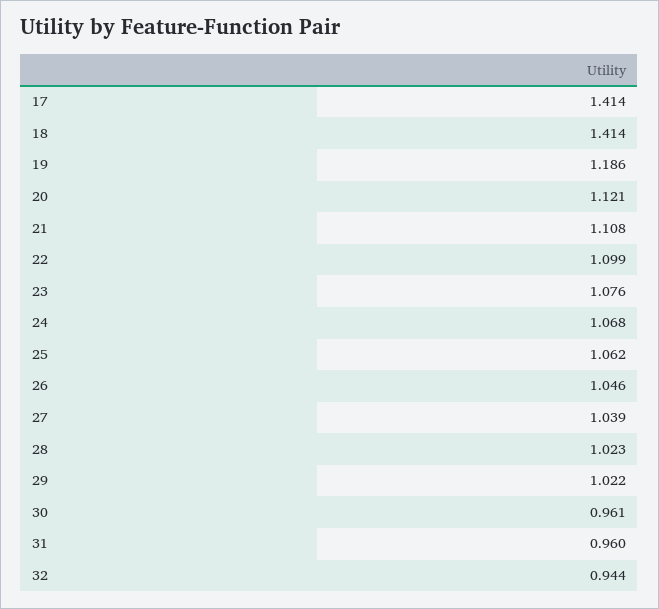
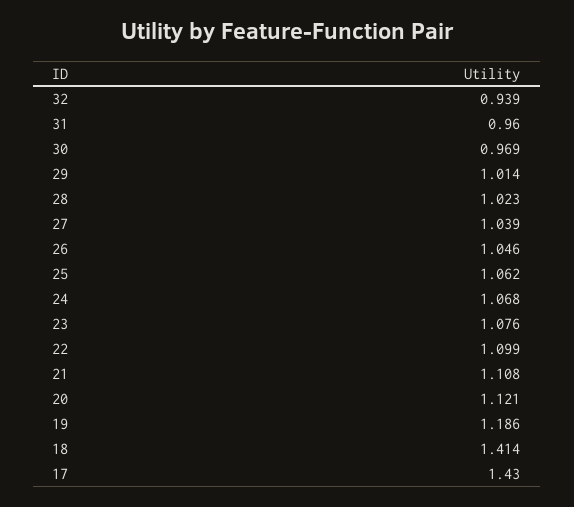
  {
-   "17": 1.414,
+   "17": 1.43,
    "18": 1.414,
    "19": 1.186,
    "20": 1.121,
    "21": 1.108,
    "22": 1.099,
    "23": 1.076,
    "24": 1.068,
    "25": 1.062,
    "26": 1.046,
    "27": 1.039,
    "28": 1.023,
-   "29": 1.022,
+   "29": 1.014,
-   "30": 0.961,
+   "30": 0.969,
    "31": 0.96,
-   "32": 0.944
+   "32": 0.939
  }

